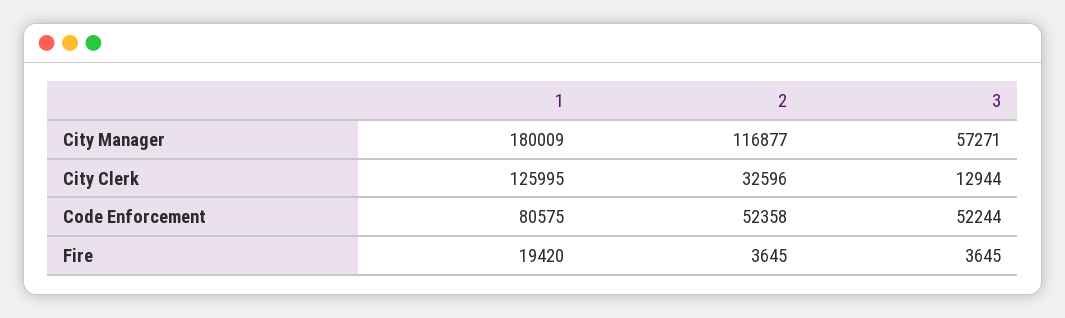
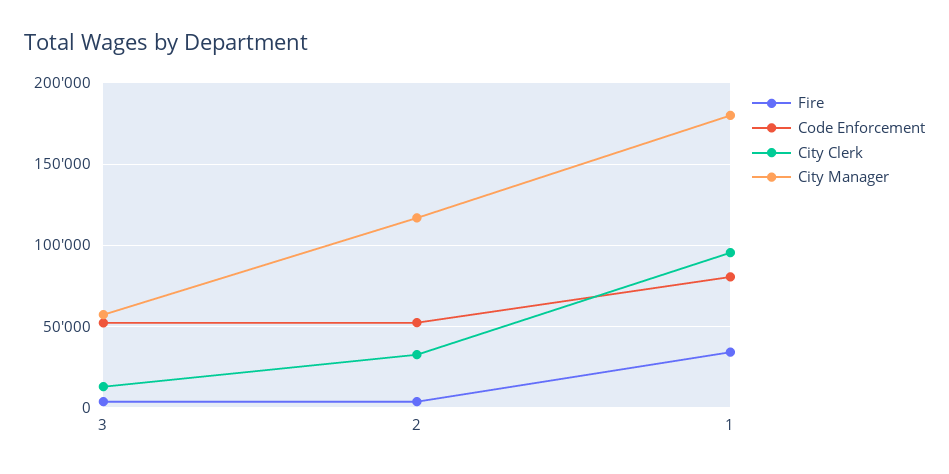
  {
    "City Manager": {
      "1": 180009,
      "2": 116877,
      "3": 57271
    },
    "City Clerk": {
-     "1": 125995,
+     "1": 95000,
      "2": 32596,
      "3": 12944
    },
    "Code Enforcement": {
      "1": 80575,
      "2": 52358,
      "3": 52244
    },
    "Fire": {
-     "1": 19420,
+     "1": 35000,
      "2": 3645,
      "3": 3645
    }
  }

